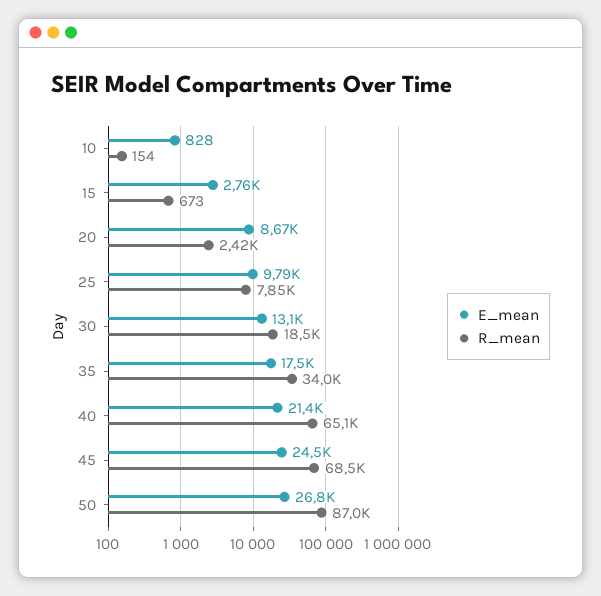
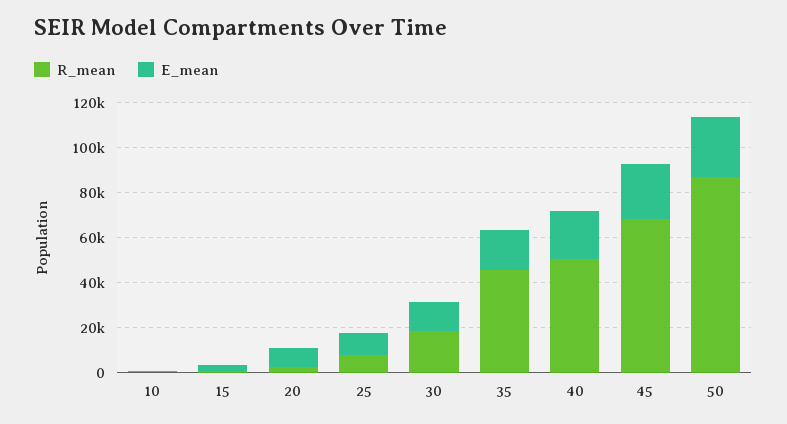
  {
    "E_mean": {
      "10": 828,
      "15": 2760,
      "20": 8670,
      "25": 9790,
      "30": 13100,
      "35": 17500,
      "40": 21400,
      "45": 24500,
      "50": 26800
    },
    "R_mean": {
      "10": 154,
      "15": 673,
      "20": 2420,
      "25": 7850,
      "30": 18500,
-     "35": 34000,
+     "35": 45000,
-     "40": 65100,
+     "40": 50000,
      "45": 68500,
      "50": 87000
    }
  }

